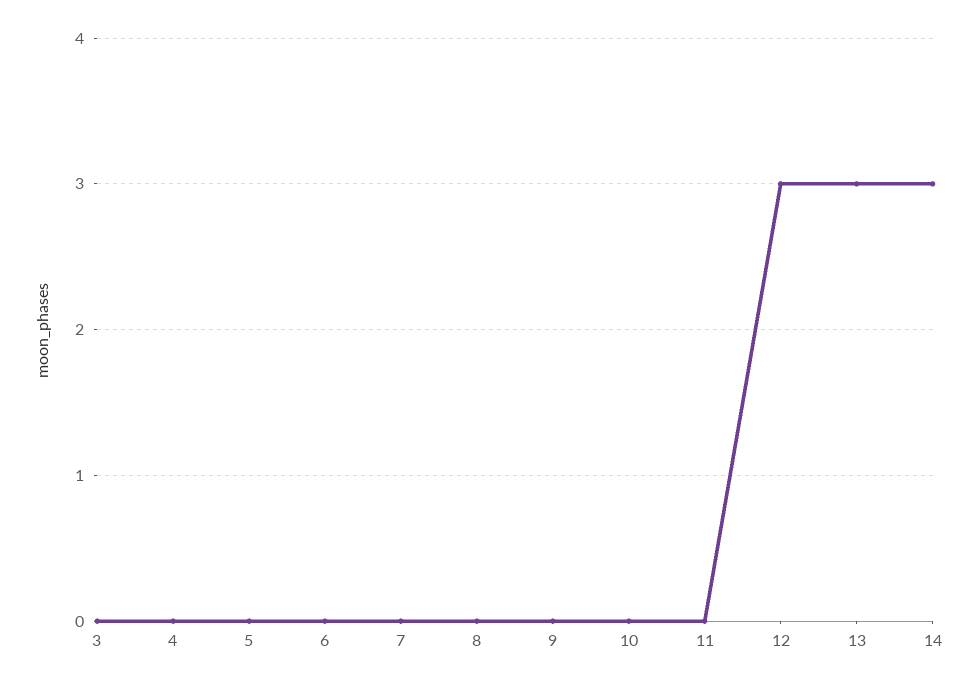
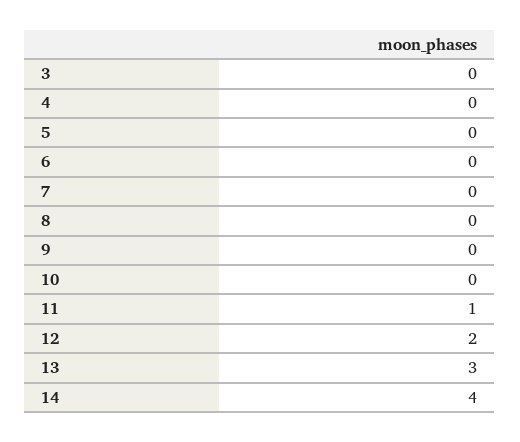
  {
    "3": 0,
    "4": 0,
    "5": 0,
    "6": 0,
    "7": 0,
    "8": 0,
    "9": 0,
    "10": 0,
-   "11": 0,
+   "11": 1,
-   "12": 3,
+   "12": 2,
    "13": 3,
-   "14": 3
+   "14": 4
  }

